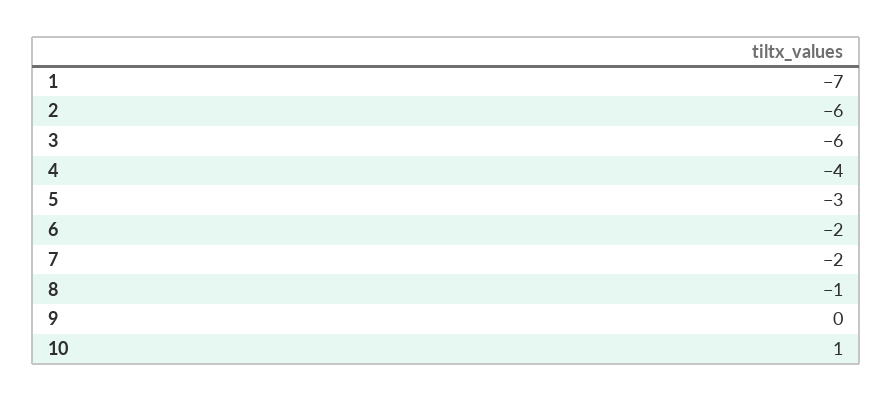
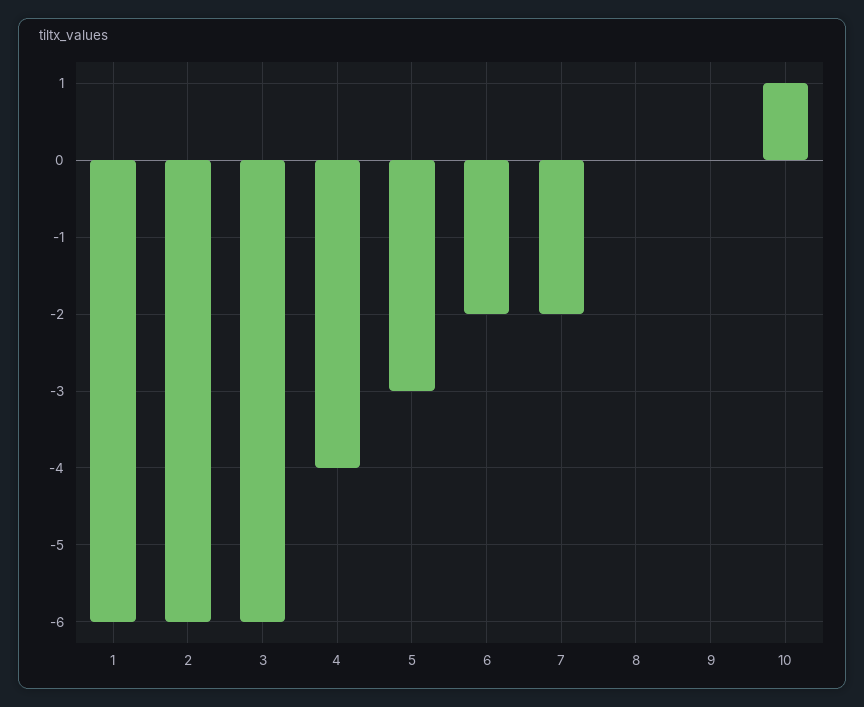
  {
-   "1": -7,
+   "1": -6,
    "2": -6,
    "3": -6,
    "4": -4,
    "5": -3,
    "6": -2,
    "7": -2,
-   "8": -1,
+   "8": 0,
    "9": 0,
    "10": 1
  }

